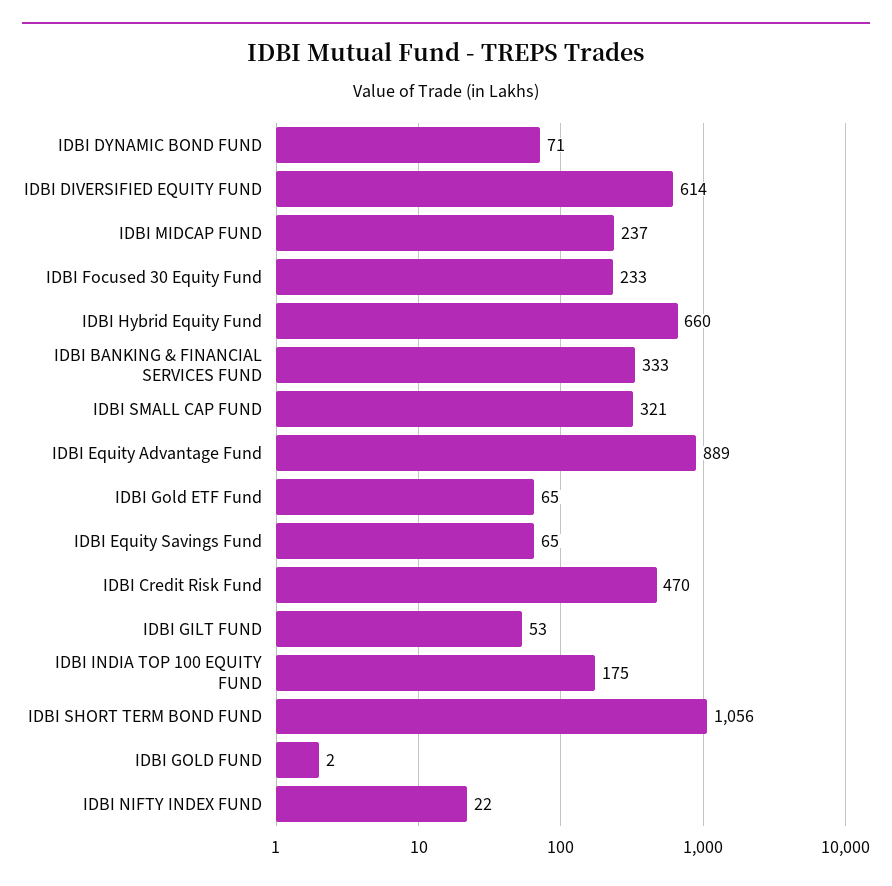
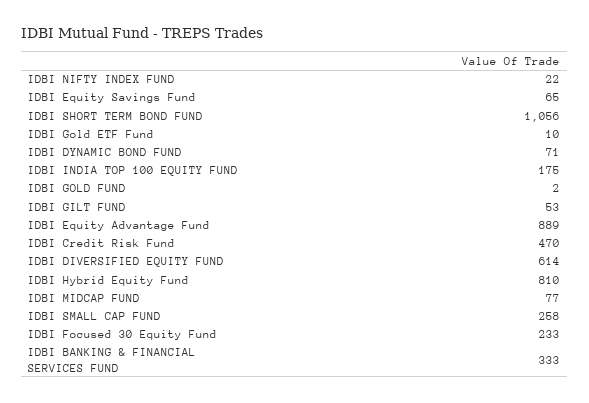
  {
    "IDBI DYNAMIC BOND FUND": 71,
    "IDBI DIVERSIFIED EQUITY FUND": 614,
-   "IDBI MIDCAP FUND": 237,
+   "IDBI MIDCAP FUND": 77,
    "IDBI Focused 30 Equity Fund": 233,
-   "IDBI Hybrid Equity Fund": 660,
+   "IDBI Hybrid Equity Fund": 810,
    "IDBI BANKING & FINANCIAL SERVICES FUND": 333,
-   "IDBI SMALL CAP FUND": 321,
+   "IDBI SMALL CAP FUND": 258,
    "IDBI Equity Advantage Fund": 889,
-   "IDBI Gold ETF Fund": 65,
+   "IDBI Gold ETF Fund": 10,
    "IDBI Equity Savings Fund": 65,
    "IDBI Credit Risk Fund": 470,
    "IDBI GILT FUND": 53,
    "IDBI INDIA TOP 100 EQUITY FUND": 175,
    "IDBI SHORT TERM BOND FUND": 1056,
    "IDBI GOLD FUND": 2,
    "IDBI NIFTY INDEX FUND": 22
  }

